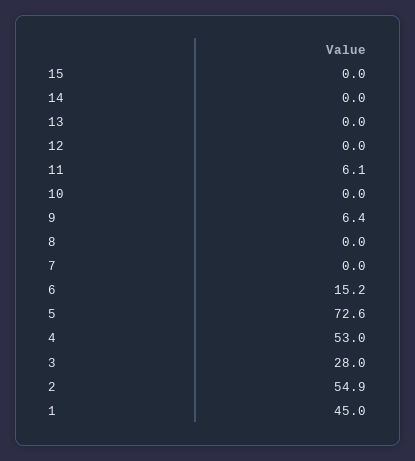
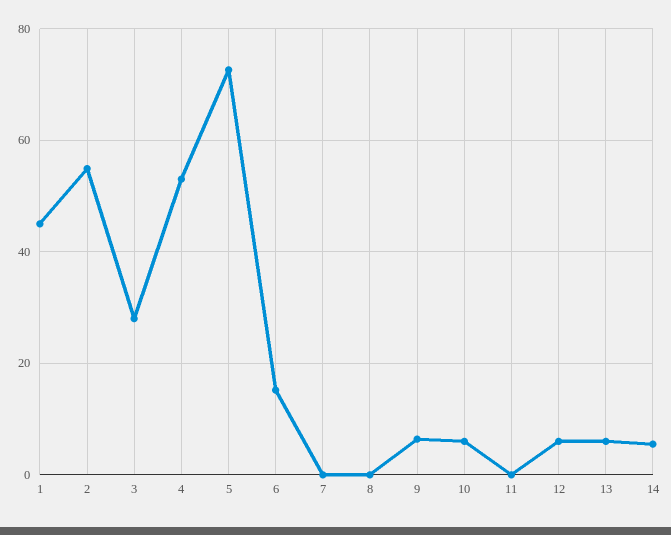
  {
-   "15": 0,
-   "14": 0,
+   "14": 6,
-   "13": 0,
+   "13": 6,
-   "12": 0,
+   "12": 6,
-   "11": 6.1,
+   "11": 0,
-   "10": 0,
+   "10": 6,
    "9": 6.4,
    "8": 0,
    "7": 0,
    "6": 15.2,
    "5": 72.6,
    "4": 53,
    "3": 28,
    "2": 54.9,
    "1": 45
  }

